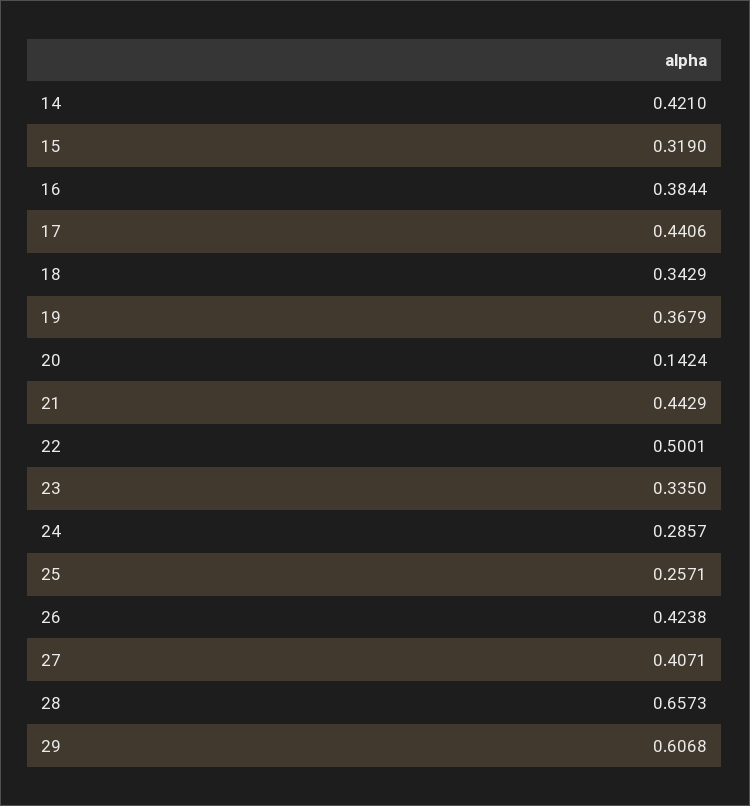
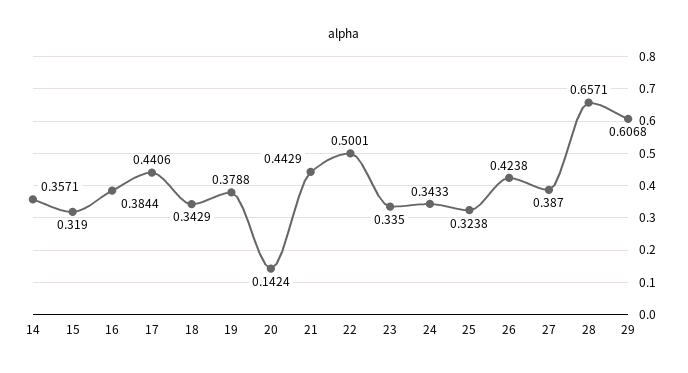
  {
-   "14": 0.421,
+   "14": 0.3571,
    "15": 0.319,
    "16": 0.3844,
    "17": 0.4406,
    "18": 0.3429,
-   "19": 0.3679,
+   "19": 0.3788,
    "20": 0.1424,
    "21": 0.4429,
    "22": 0.5001,
    "23": 0.335,
-   "24": 0.2857,
+   "24": 0.3433,
-   "25": 0.2571,
+   "25": 0.3238,
    "26": 0.4238,
-   "27": 0.4071,
+   "27": 0.387,
-   "28": 0.6573,
+   "28": 0.6571,
    "29": 0.6068
  }

